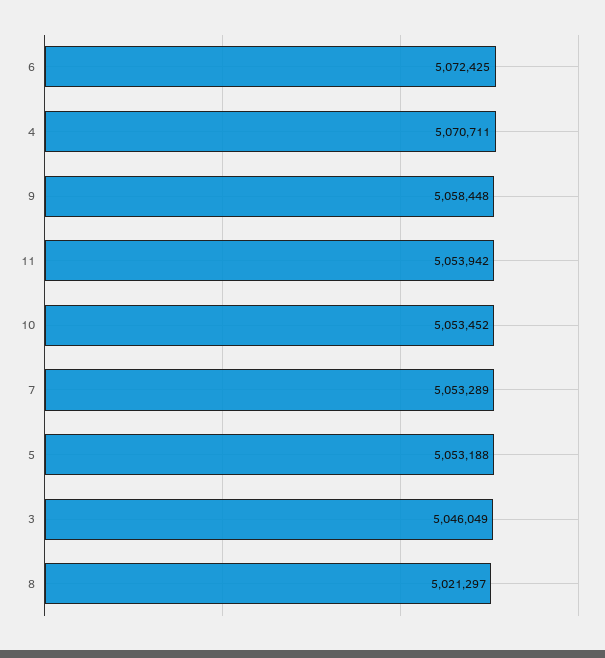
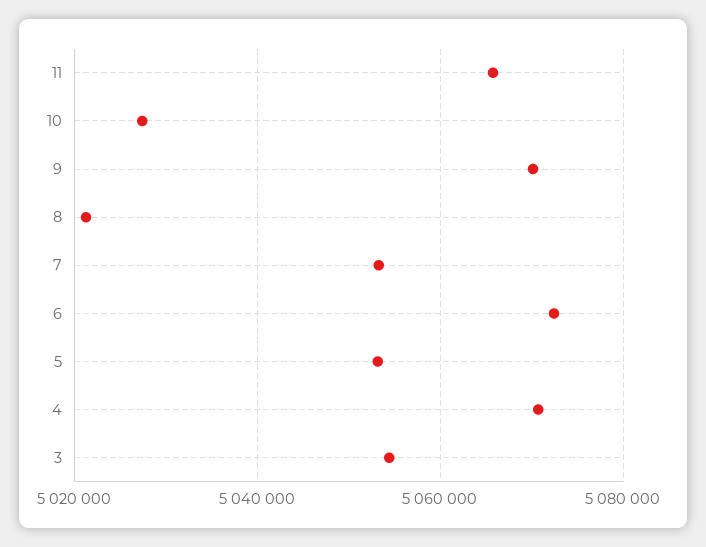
  {
    "6": 5072425,
    "4": 5070711,
-   "9": 5058448,
+   "9": 5070000,
-   "11": 5053942,
+   "11": 5066000,
-   "10": 5053452,
+   "10": 5028000,
    "7": 5053289,
    "5": 5053188,
-   "3": 5046049,
+   "3": 5054000,
    "8": 5021297
  }

